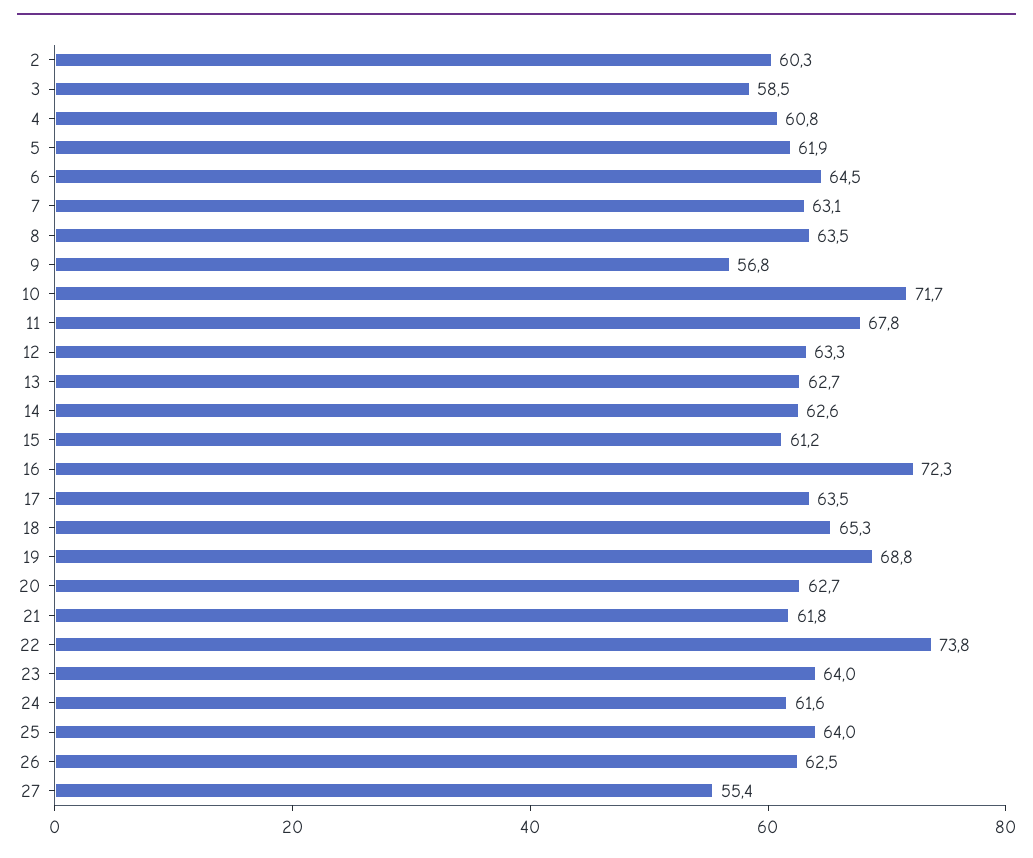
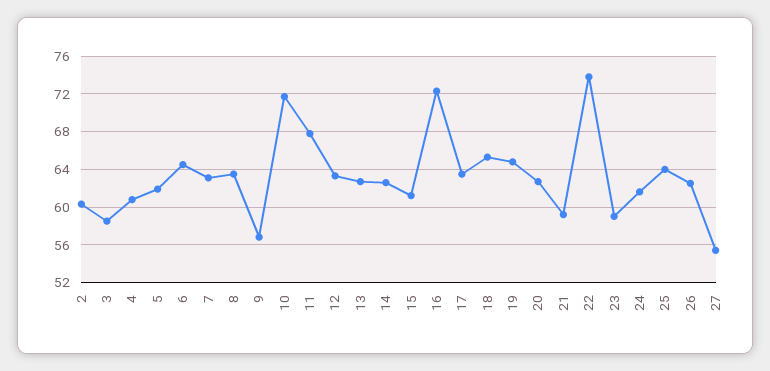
  {
    "2": 60.3,
    "3": 58.5,
    "4": 60.8,
    "5": 61.9,
    "6": 64.5,
    "7": 63.1,
    "8": 63.5,
    "9": 56.8,
    "10": 71.7,
    "11": 67.8,
    "12": 63.3,
    "13": 62.7,
    "14": 62.6,
    "15": 61.2,
    "16": 72.3,
    "17": 63.5,
    "18": 65.3,
-   "19": 68.8,
+   "19": 65,
    "20": 62.7,
-   "21": 61.8,
+   "21": 59,
    "22": 73.8,
-   "23": 64,
+   "23": 59,
    "24": 61.6,
    "25": 64,
    "26": 62.5,
    "27": 55.4
  }

